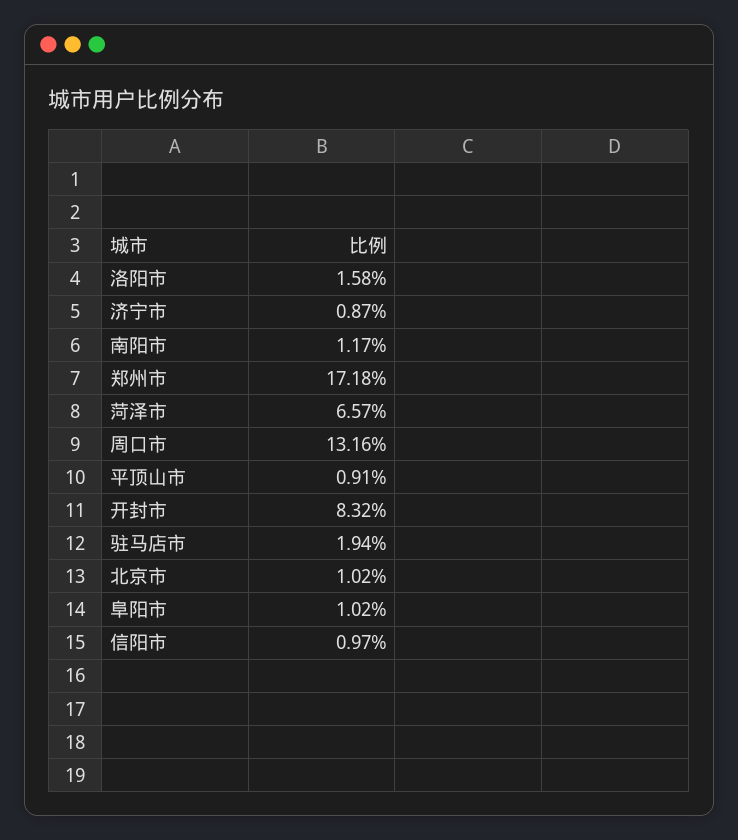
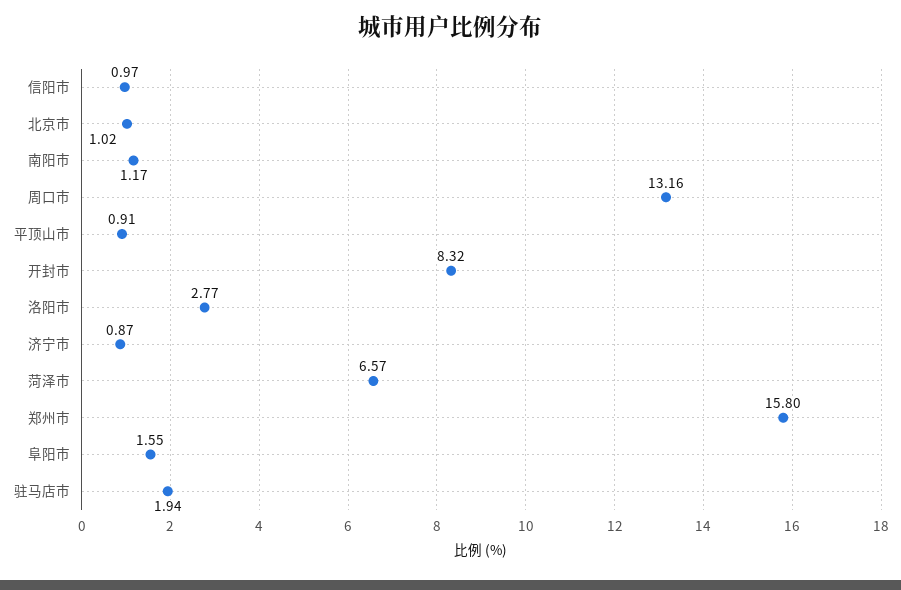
  {
-   "洛阳市": 1.58,
+   "洛阳市": 2.77,
    "济宁市": 0.87,
    "南阳市": 1.17,
-   "郑州市": 17.18,
+   "郑州市": 15.8,
    "菏泽市": 6.57,
    "周口市": 13.16,
    "平顶山市": 0.91,
    "开封市": 8.32,
    "驻马店市": 1.94,
    "北京市": 1.02,
-   "阜阳市": 1.02,
+   "阜阳市": 1.55,
    "信阳市": 0.97
  }

